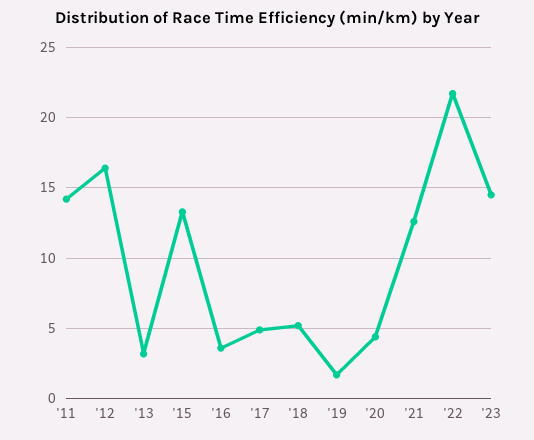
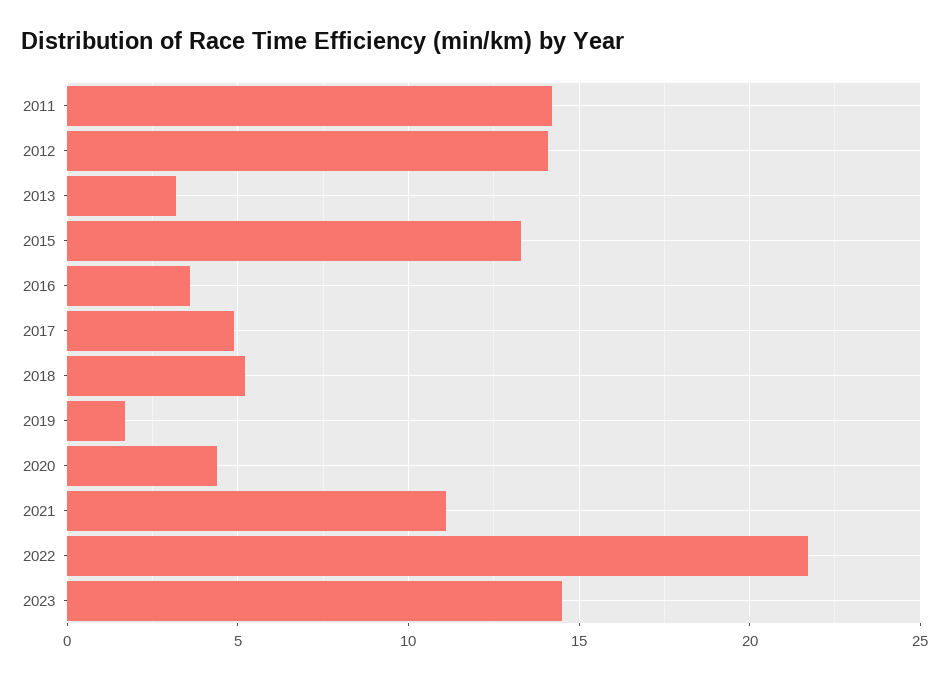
  {
    "'11": 14,
-   "'12": 16.5,
+   "'12": 14,
    "'13": 3,
    "'15": 13.5,
    "'16": 3.5,
    "'17": 5,
    "'18": 5,
    "'19": 1.5,
    "'20": 4.5,
-   "'21": 12.5,
+   "'21": 11,
    "'22": 21.5,
    "'23": 14.5
  }

